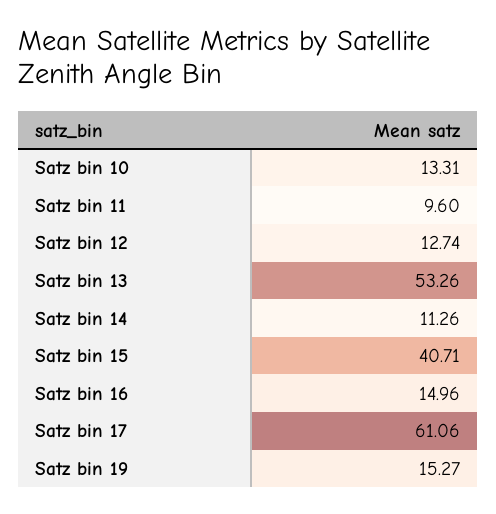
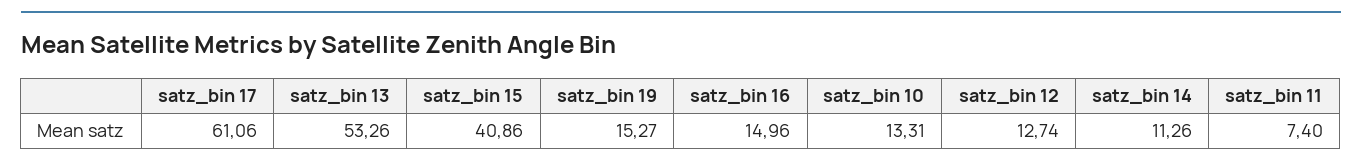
  {
    "Satz bin 10": 13.31,
-   "Satz bin 11": 9.6,
+   "Satz bin 11": 7.4,
    "Satz bin 12": 12.74,
    "Satz bin 13": 53.26,
    "Satz bin 14": 11.26,
-   "Satz bin 15": 40.71,
+   "Satz bin 15": 40.86,
    "Satz bin 16": 14.96,
    "Satz bin 17": 61.06,
    "Satz bin 19": 15.27
  }

